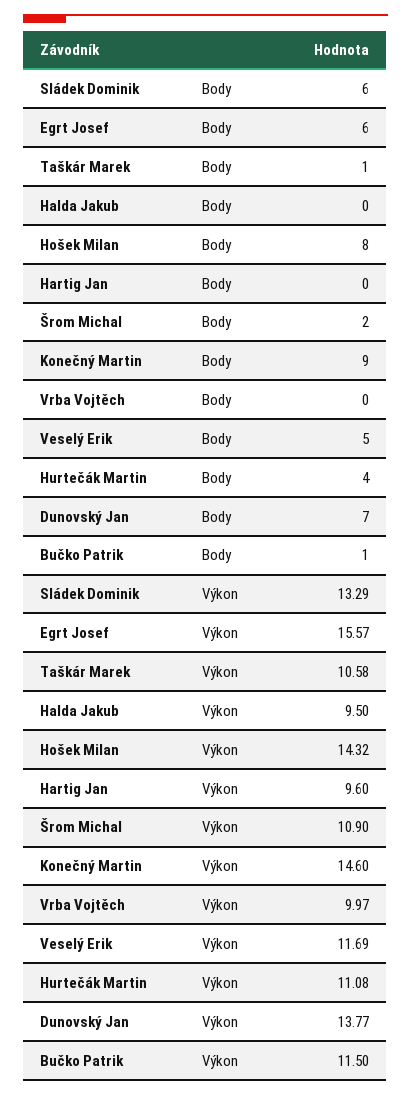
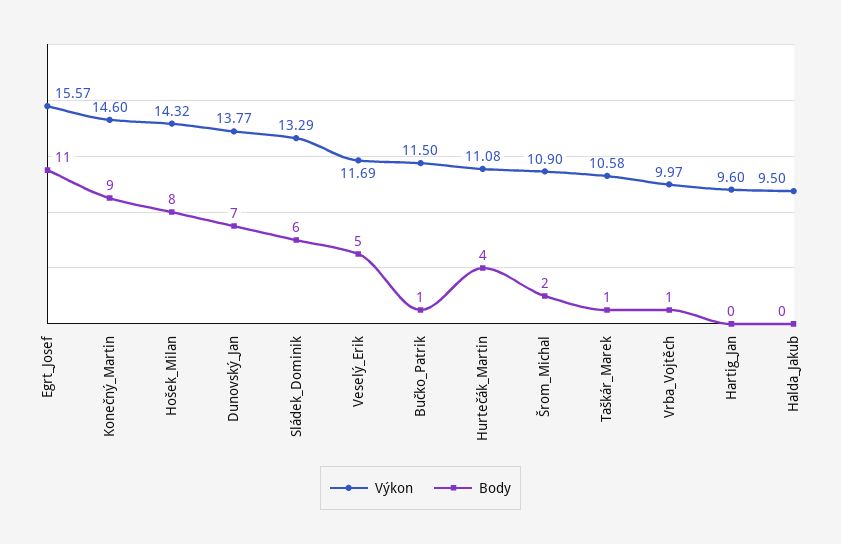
  {
    "Body": {
      "Sládek Dominik": 6,
-     "Egrt Josef": 6,
+     "Egrt Josef": 11,
      "Taškár Marek": 1,
      "Halda Jakub": 0,
      "Hošek Milan": 8,
      "Hartig Jan": 0,
      "Šrom Michal": 2,
      "Konečný Martin": 9,
-     "Vrba Vojtěch": 0,
+     "Vrba Vojtěch": 1,
      "Veselý Erik": 5,
      "Hurtečák Martin": 4,
      "Dunovský Jan": 7,
      "Bučko Patrik": 1
    },
    "Výkon": {
      "Sládek Dominik": 13.29,
      "Egrt Josef": 15.57,
      "Taškár Marek": 10.58,
      "Halda Jakub": 9.5,
      "Hošek Milan": 14.32,
      "Hartig Jan": 9.6,
      "Šrom Michal": 10.9,
      "Konečný Martin": 14.6,
      "Vrba Vojtěch": 9.97,
      "Veselý Erik": 11.69,
      "Hurtečák Martin": 11.08,
      "Dunovský Jan": 13.77,
      "Bučko Patrik": 11.5
    }
  }

